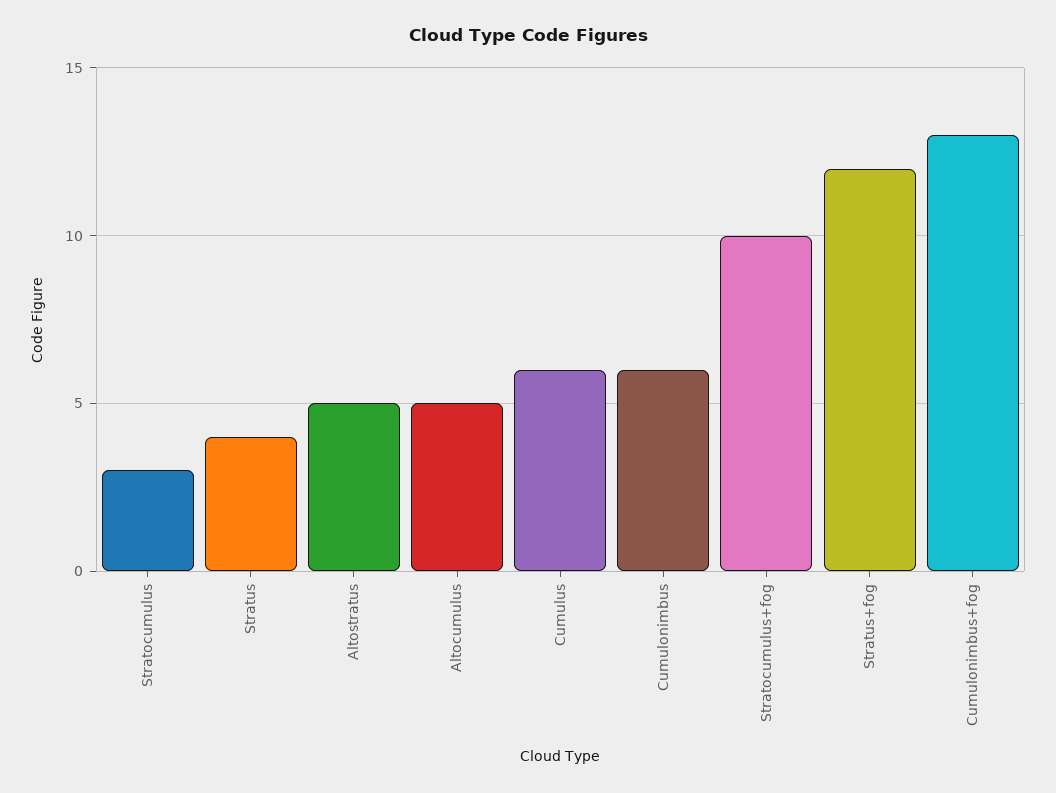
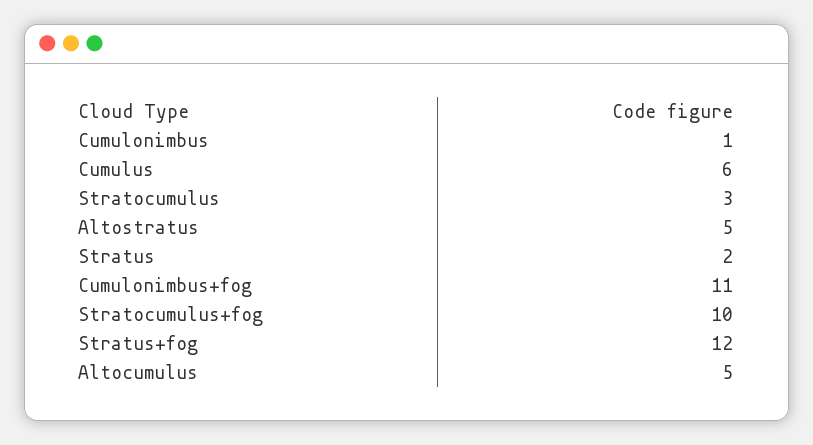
  {
    "Stratocumulus": 3,
-   "Stratus": 4,
+   "Stratus": 2,
    "Altostratus": 5,
    "Altocumulus": 5,
    "Cumulus": 6,
-   "Cumulonimbus": 6,
+   "Cumulonimbus": 1,
    "Stratocumulus+fog": 10,
    "Stratus+fog": 12,
-   "Cumulonimbus+fog": 13
+   "Cumulonimbus+fog": 11
  }

